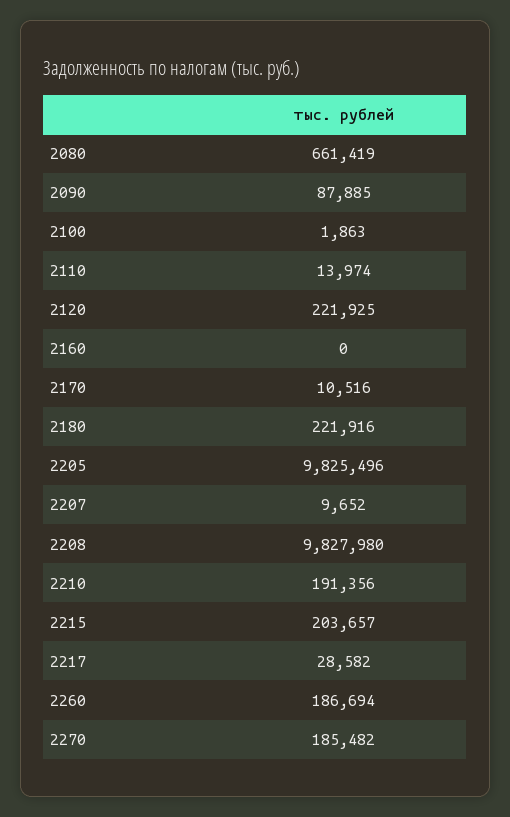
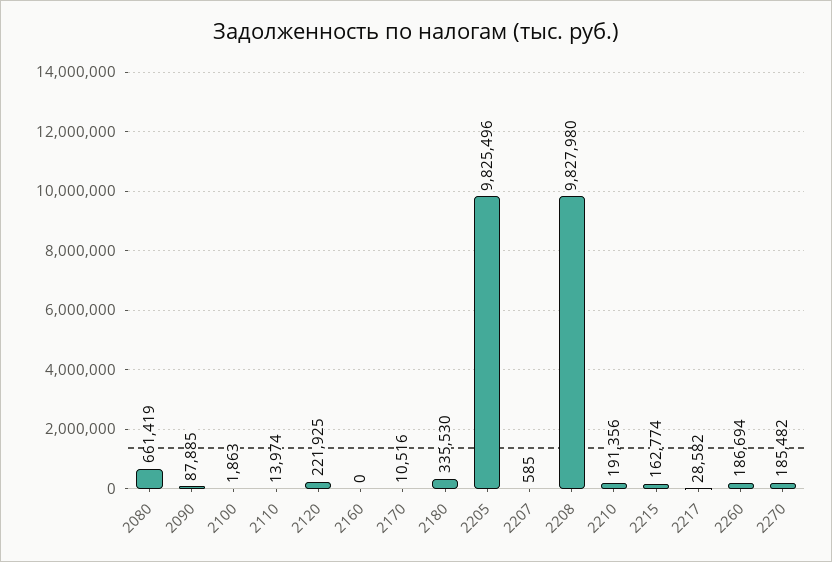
  {
    "2080": 661419,
    "2090": 87885,
    "2100": 1863,
    "2110": 13974,
    "2120": 221925,
    "2160": 0,
    "2170": 10516,
-   "2180": 221916,
+   "2180": 335530,
    "2205": 9825496,
-   "2207": 9652,
+   "2207": 585,
    "2208": 9827980,
    "2210": 191356,
-   "2215": 203657,
+   "2215": 162774,
    "2217": 28582,
    "2260": 186694,
    "2270": 185482
  }

